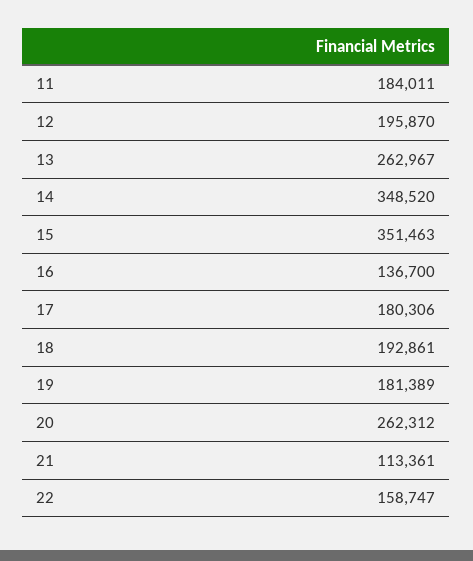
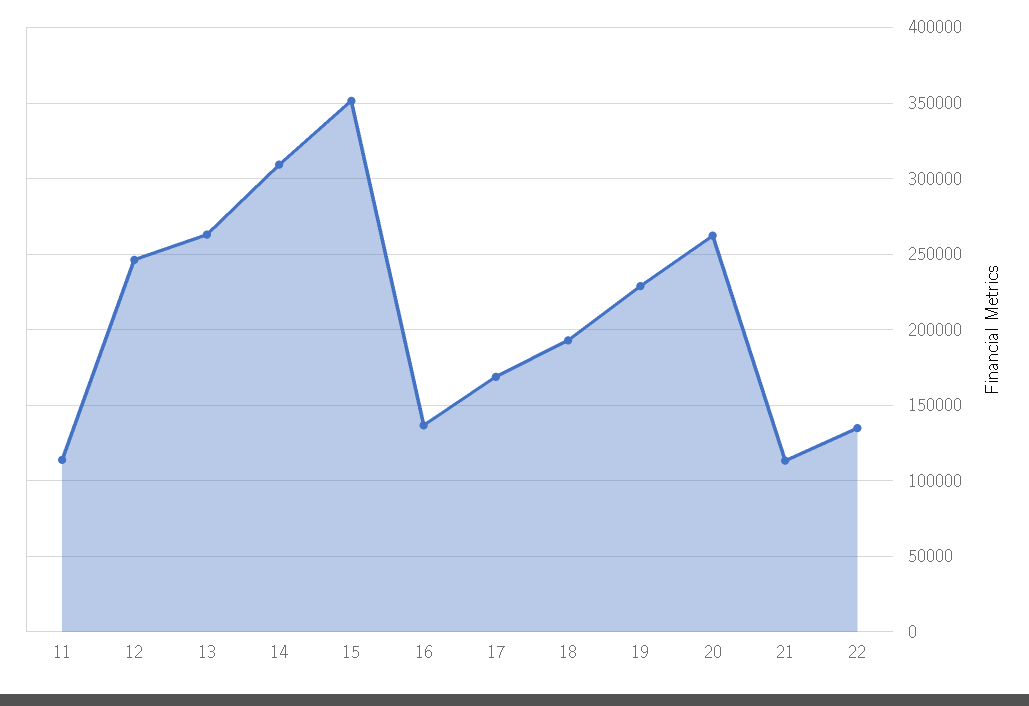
  {
-   "11": 184011,
+   "11": 115000,
-   "12": 195870,
+   "12": 245000,
    "13": 262967,
-   "14": 348520,
+   "14": 310000,
    "15": 351463,
    "16": 136700,
-   "17": 180306,
+   "17": 170000,
    "18": 192861,
-   "19": 181389,
+   "19": 230000,
    "20": 262312,
    "21": 113361,
-   "22": 158747
+   "22": 135000
  }

